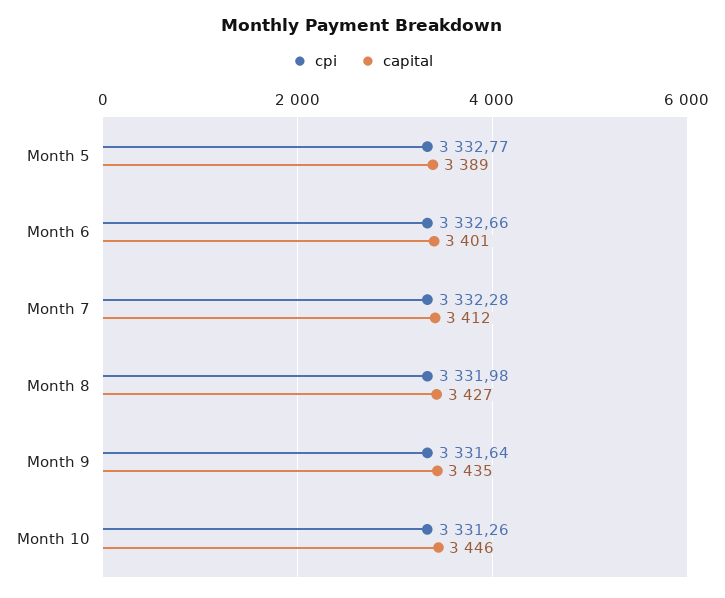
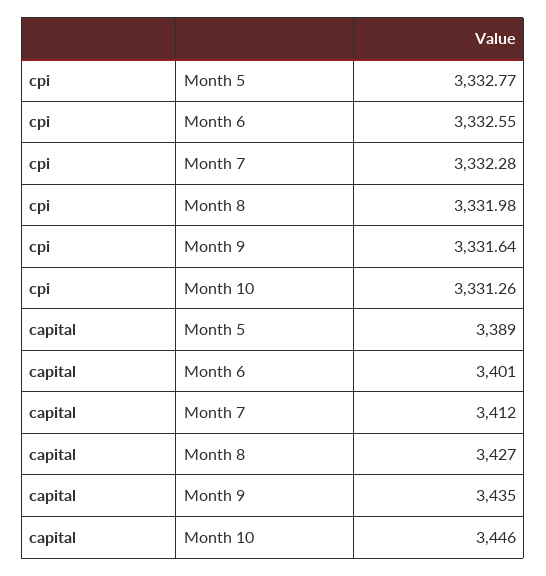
  {
    "cpi": {
      "Month 5": 3332.77,
-     "Month 6": 3332.66,
+     "Month 6": 3332.55,
      "Month 7": 3332.28,
      "Month 8": 3331.98,
      "Month 9": 3331.64,
      "Month 10": 3331.26
    },
    "capital": {
      "Month 5": 3389,
      "Month 6": 3401,
      "Month 7": 3412,
      "Month 8": 3427,
      "Month 9": 3435,
      "Month 10": 3446
    }
  }

